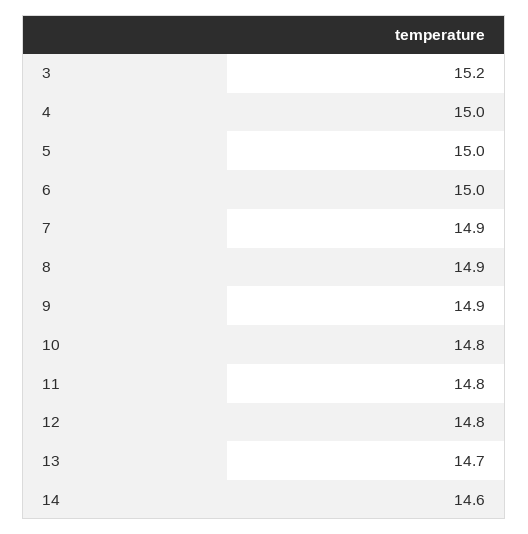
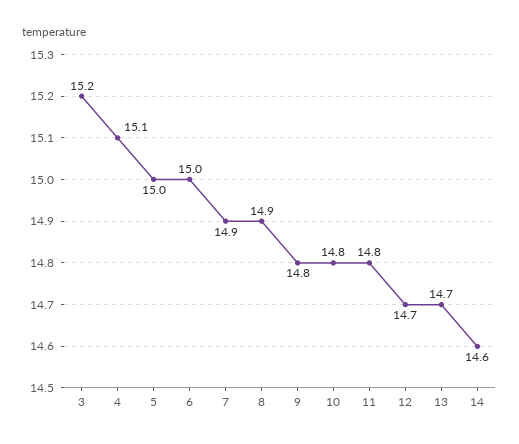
  {
    "3": 15.2,
-   "4": 15,
+   "4": 15.1,
    "5": 15,
    "6": 15,
    "7": 14.9,
    "8": 14.9,
-   "9": 14.9,
+   "9": 14.8,
    "10": 14.8,
    "11": 14.8,
-   "12": 14.8,
+   "12": 14.7,
    "13": 14.7,
    "14": 14.6
  }

